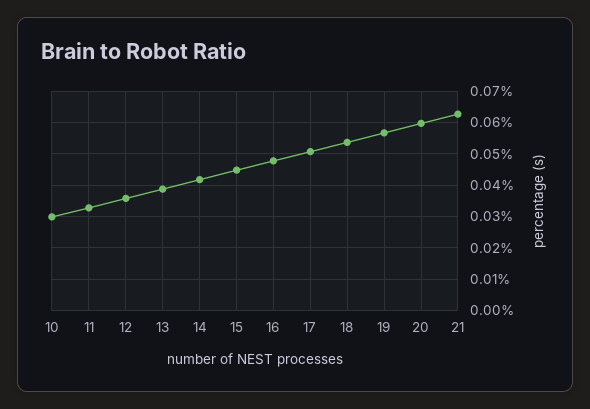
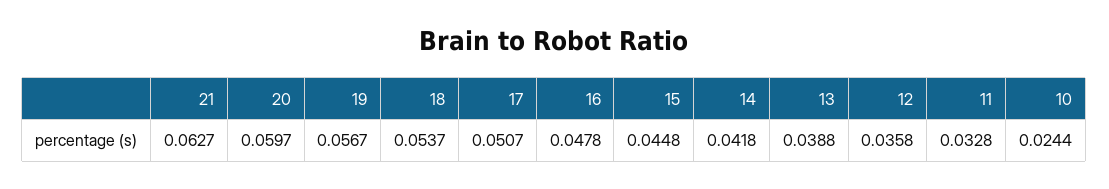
  {
-   "10": 0.03,
+   "10": 0.0244,
    "11": 0.0328,
    "12": 0.0358,
    "13": 0.0388,
    "14": 0.0418,
    "15": 0.0448,
    "16": 0.0478,
    "17": 0.0507,
    "18": 0.0537,
    "19": 0.0567,
    "20": 0.0597,
    "21": 0.0627
  }

